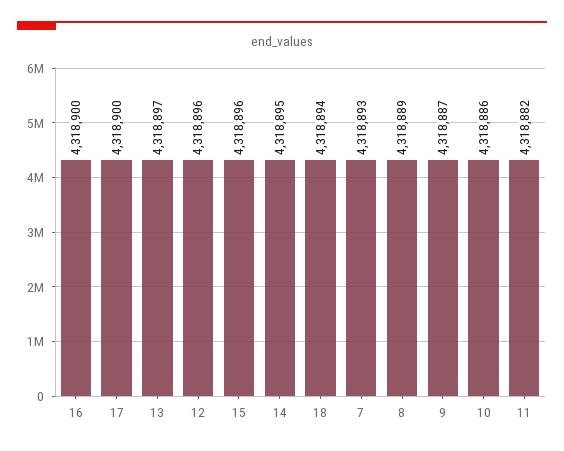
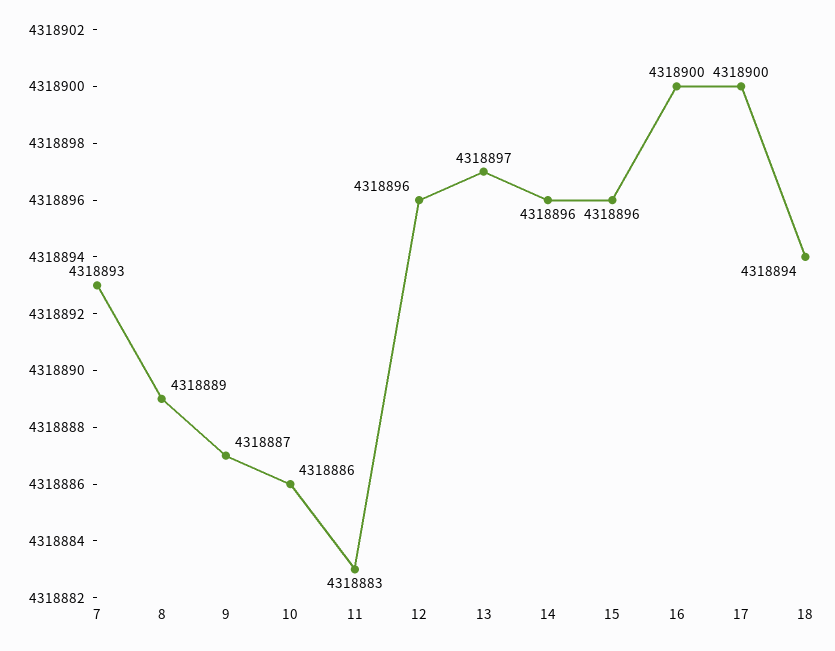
  {
    "16": 4318900,
    "17": 4318900,
    "13": 4318897,
    "12": 4318896,
    "15": 4318896,
-   "14": 4318895,
+   "14": 4318896,
    "18": 4318894,
    "7": 4318893,
    "8": 4318889,
    "9": 4318887,
    "10": 4318886,
-   "11": 4318882
+   "11": 4318883
  }

